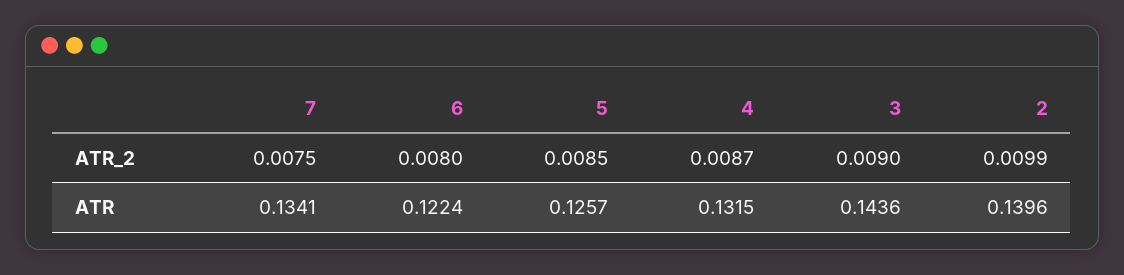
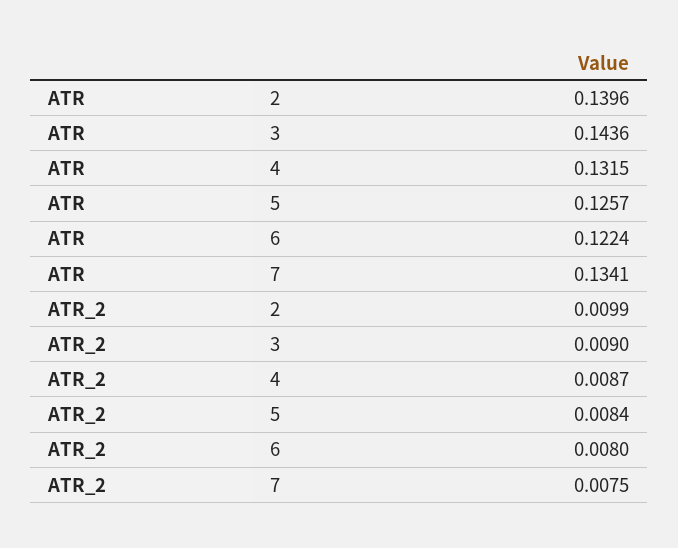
  {
    "7": {
      "ATR_2": 0.0075,
      "ATR": 0.1341
    },
    "6": {
      "ATR_2": 0.008,
      "ATR": 0.1224
    },
    "5": {
-     "ATR_2": 0.0085,
+     "ATR_2": 0.0084,
      "ATR": 0.1257
    },
    "4": {
      "ATR_2": 0.0087,
      "ATR": 0.1315
    },
    "3": {
      "ATR_2": 0.009,
      "ATR": 0.1436
    },
    "2": {
      "ATR_2": 0.0099,
      "ATR": 0.1396
    }
  }

